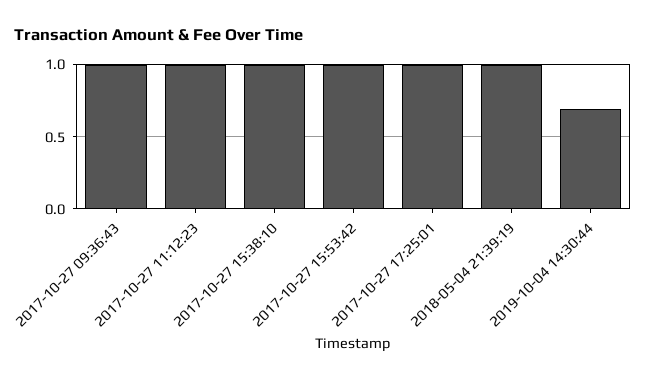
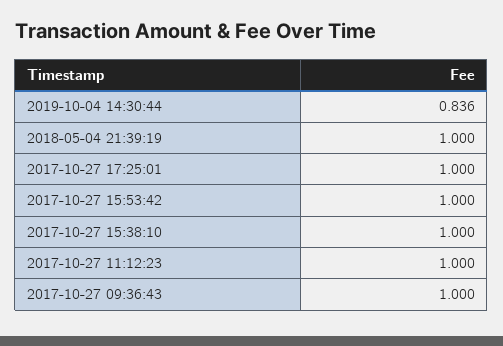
  {
    "2017-10-27 09:36:43": 1,
    "2017-10-27 11:12:23": 1,
    "2017-10-27 15:38:10": 1,
    "2017-10-27 15:53:42": 1,
    "2017-10-27 17:25:01": 1,
    "2018-05-04 21:39:19": 1,
-   "2019-10-04 14:30:44": 0.7
+   "2019-10-04 14:30:44": 0.836
  }

